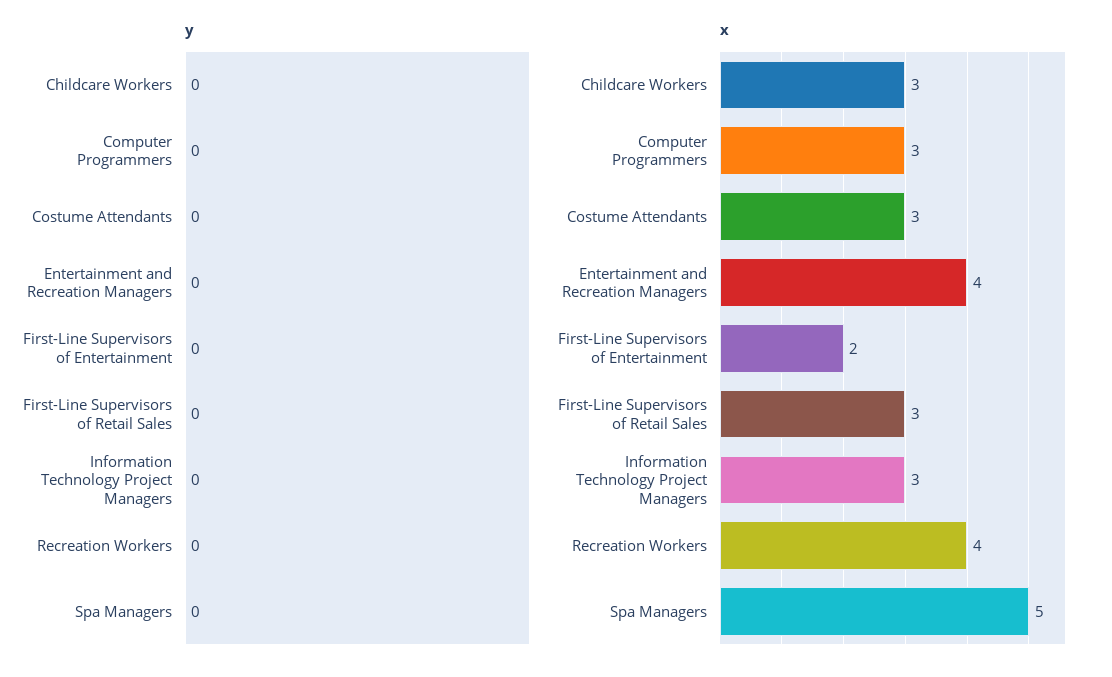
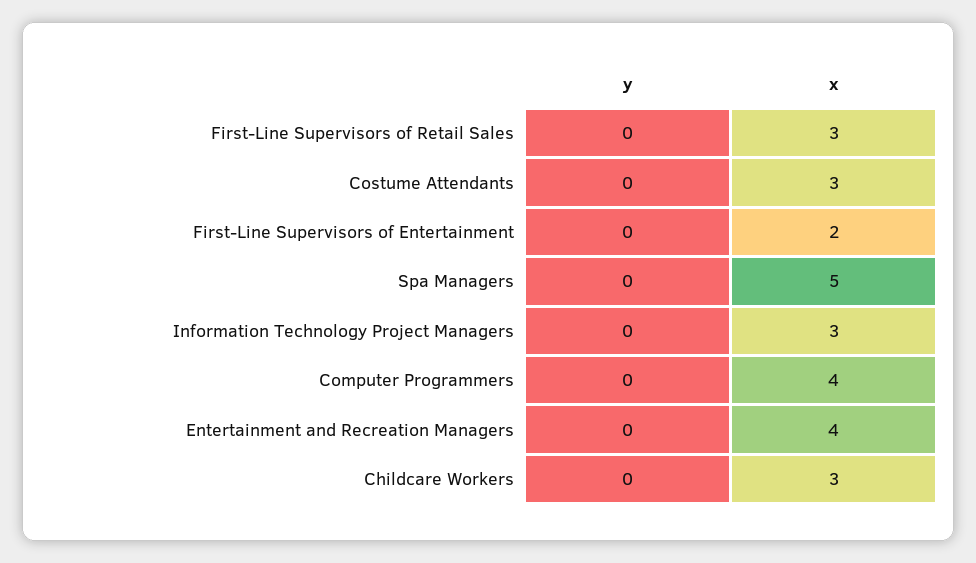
  {
    "y": {
      "Childcare Workers": 0,
      "Computer Programmers": 0,
      "Costume Attendants": 0,
      "Entertainment and Recreation Managers": 0,
      "First-Line Supervisors of Entertainment": 0,
      "First-Line Supervisors of Retail Sales": 0,
      "Information Technology Project Managers": 0,
-     "Recreation Workers": 0,
      "Spa Managers": 0
    },
    "x": {
      "Childcare Workers": 3,
-     "Computer Programmers": 3,
+     "Computer Programmers": 4,
      "Costume Attendants": 3,
      "Entertainment and Recreation Managers": 4,
      "First-Line Supervisors of Entertainment": 2,
      "First-Line Supervisors of Retail Sales": 3,
      "Information Technology Project Managers": 3,
-     "Recreation Workers": 4,
      "Spa Managers": 5
    }
  }

